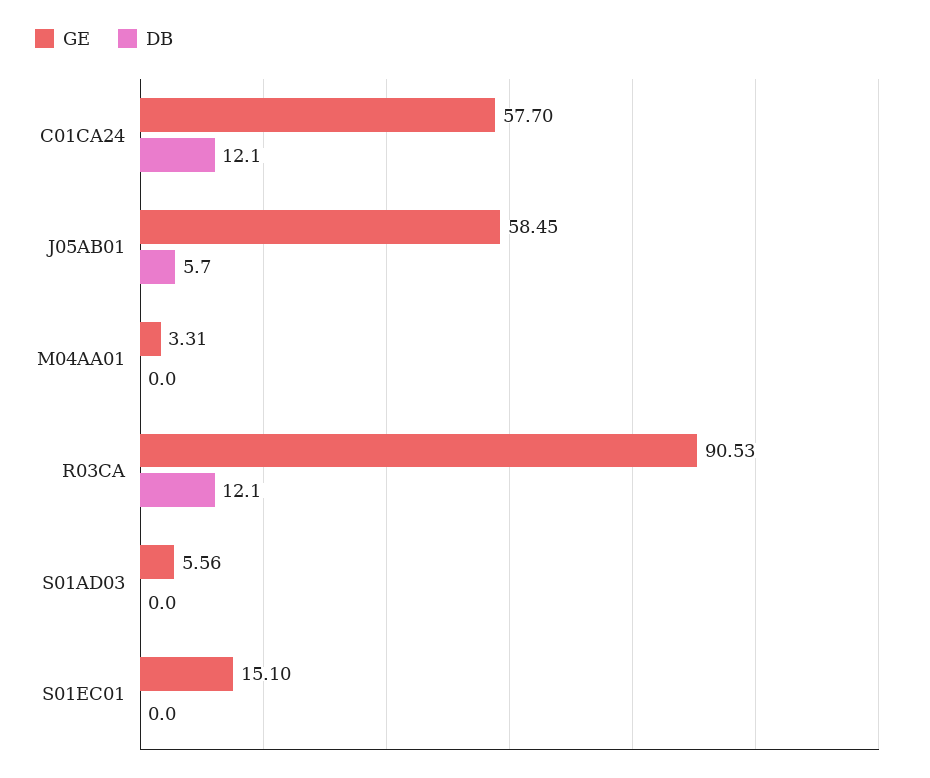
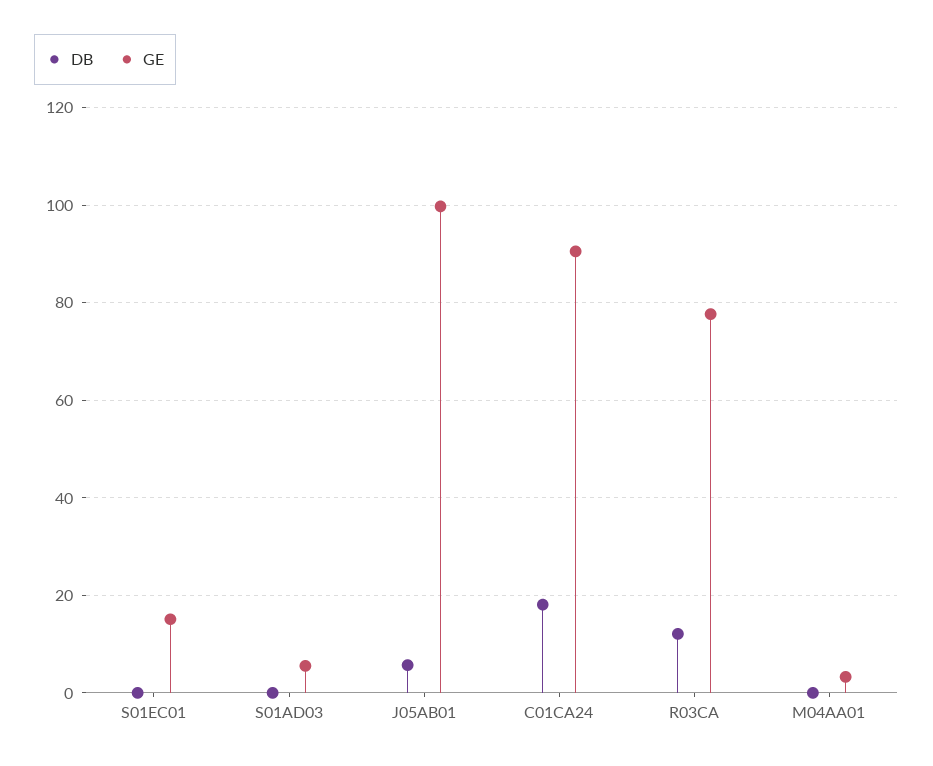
  {
    "GE": {
-     "C01CA24": 57.7,
+     "C01CA24": 90,
-     "J05AB01": 58.45,
+     "J05AB01": 100,
      "M04AA01": 3.31,
-     "R03CA": 90.53,
+     "R03CA": 78,
      "S01AD03": 5.56,
      "S01EC01": 15.1
    },
    "DB": {
-     "C01CA24": 12.1,
+     "C01CA24": 18,
      "J05AB01": 5.7,
      "M04AA01": 0,
      "R03CA": 12.1,
      "S01AD03": 0,
      "S01EC01": 0
    }
  }

